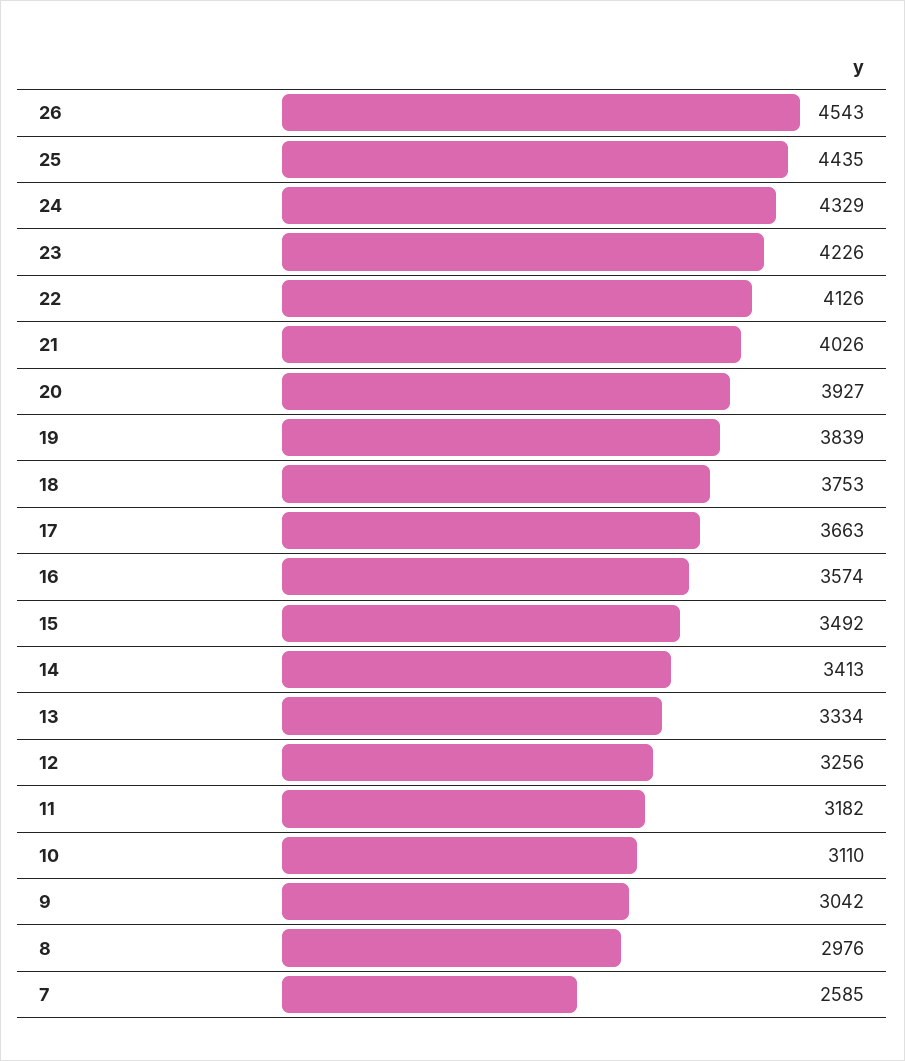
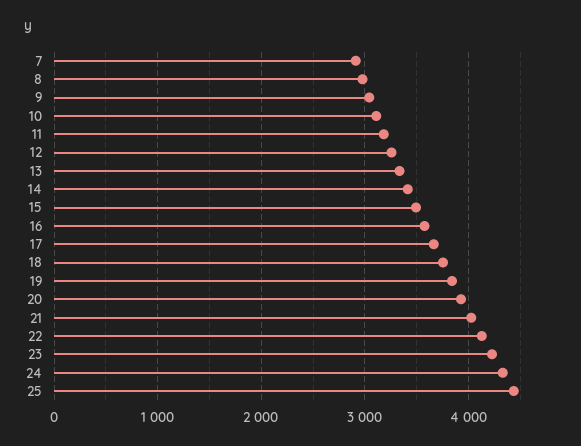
  {
-   "26": 4543,
    "25": 4435,
    "24": 4329,
    "23": 4226,
    "22": 4126,
    "21": 4026,
    "20": 3927,
    "19": 3839,
    "18": 3753,
    "17": 3663,
    "16": 3574,
    "15": 3492,
    "14": 3413,
    "13": 3334,
    "12": 3256,
    "11": 3182,
    "10": 3110,
    "9": 3042,
    "8": 2976,
-   "7": 2585
+   "7": 2900
  }

